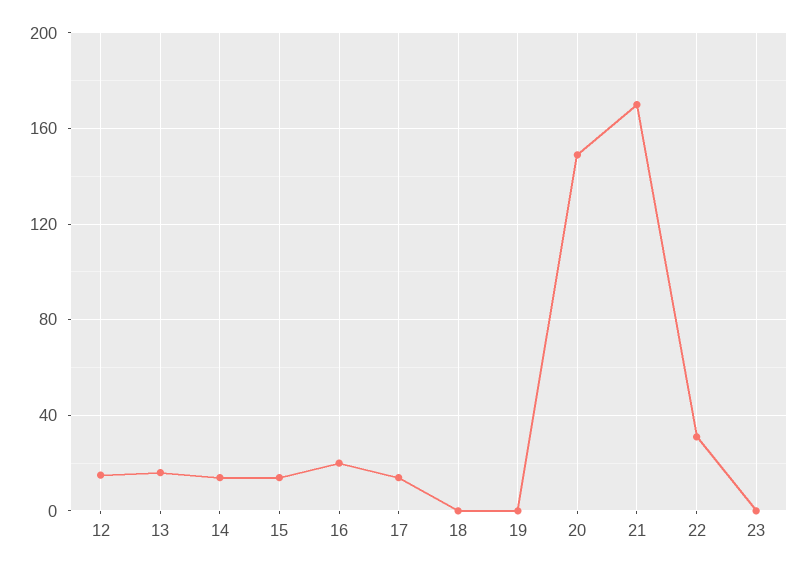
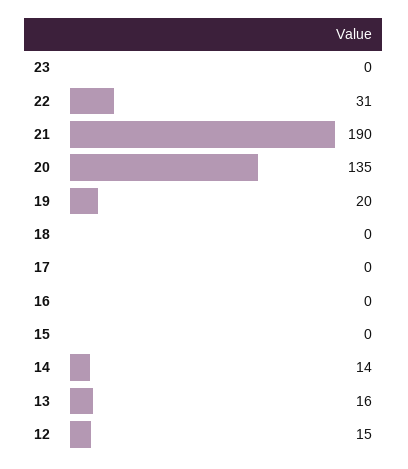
  {
    "12": 15,
    "13": 16,
    "14": 14,
-   "15": 15,
+   "15": 0,
-   "16": 20,
+   "16": 0,
-   "17": 15,
+   "17": 0,
    "18": 0,
-   "19": 0,
+   "19": 20,
-   "20": 150,
+   "20": 135,
-   "21": 170,
+   "21": 190,
    "22": 31,
    "23": 0
  }

